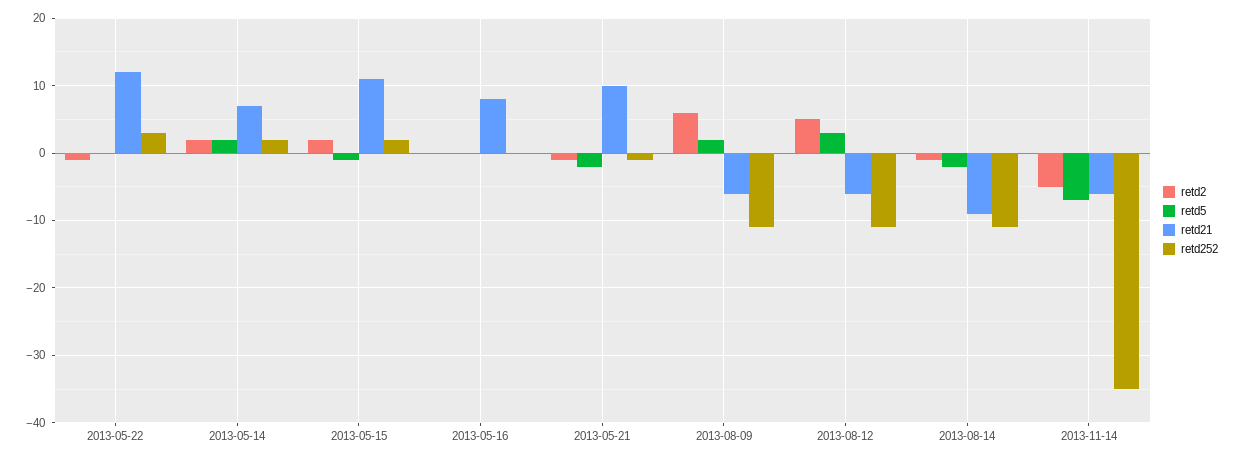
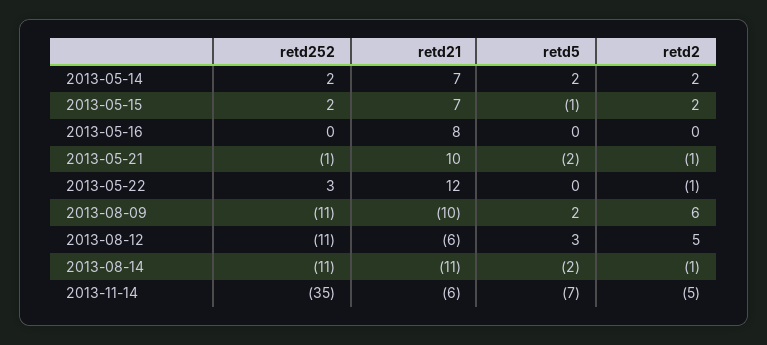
  {
    "retd2": {
      "2013-05-22": -1,
      "2013-05-14": 2,
      "2013-05-15": 2,
      "2013-05-16": 0,
      "2013-05-21": -1,
      "2013-08-09": 6,
      "2013-08-12": 5,
      "2013-08-14": -1,
      "2013-11-14": -5
    },
    "retd5": {
      "2013-05-22": 0,
      "2013-05-14": 2,
      "2013-05-15": -1,
      "2013-05-16": 0,
      "2013-05-21": -2,
      "2013-08-09": 2,
      "2013-08-12": 3,
      "2013-08-14": -2,
      "2013-11-14": -7
    },
    "retd21": {
      "2013-05-22": 12,
      "2013-05-14": 7,
-     "2013-05-15": 11,
+     "2013-05-15": 7,
      "2013-05-16": 8,
      "2013-05-21": 10,
-     "2013-08-09": -6,
+     "2013-08-09": -10,
      "2013-08-12": -6,
-     "2013-08-14": -9,
+     "2013-08-14": -11,
      "2013-11-14": -6
    },
    "retd252": {
      "2013-05-22": 3,
      "2013-05-14": 2,
      "2013-05-15": 2,
      "2013-05-16": 0,
      "2013-05-21": -1,
      "2013-08-09": -11,
      "2013-08-12": -11,
      "2013-08-14": -11,
      "2013-11-14": -35
    }
  }

